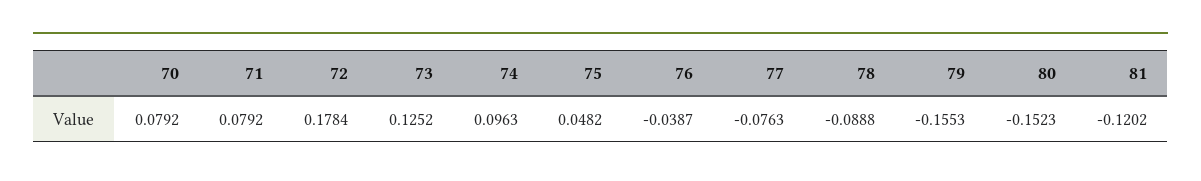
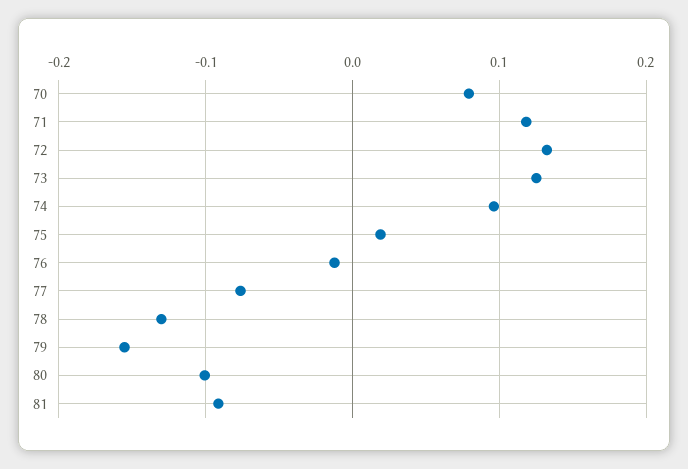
  {
    "70": 0.0792,
-   "71": 0.0792,
+   "71": 0.12,
-   "72": 0.1784,
+   "72": 0.13,
    "73": 0.1252,
    "74": 0.0963,
-   "75": 0.0482,
+   "75": 0.02,
-   "76": -0.0387,
+   "76": -0.01,
    "77": -0.0763,
-   "78": -0.0888,
+   "78": -0.13,
    "79": -0.1553,
-   "80": -0.1523,
+   "80": -0.1,
-   "81": -0.1202
+   "81": -0.09
  }

